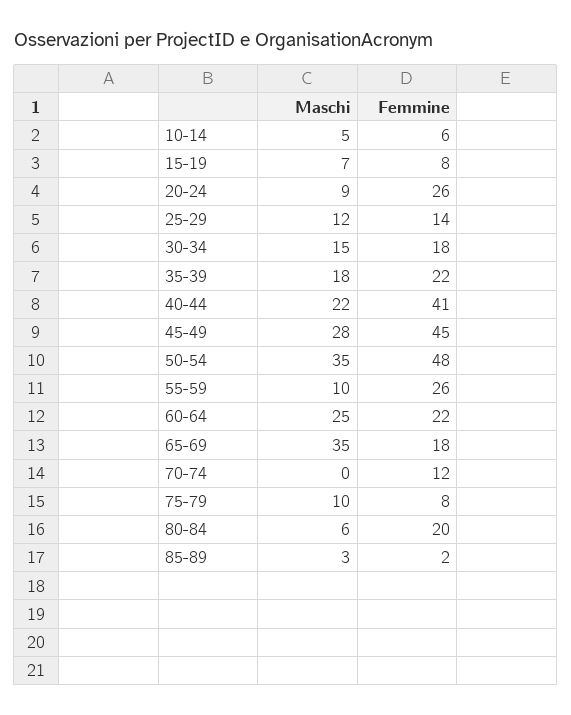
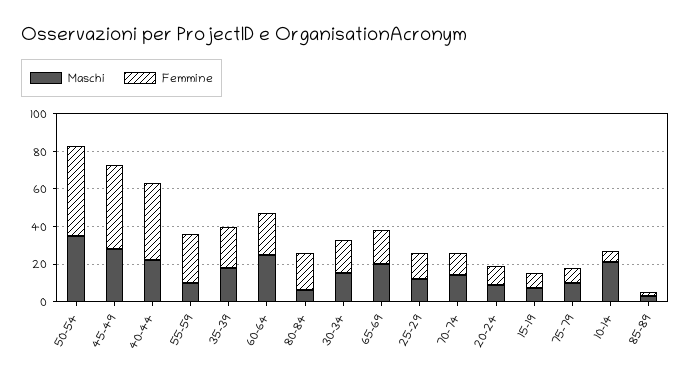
  {
    "Maschi": {
-     "10-14": 5,
+     "10-14": 20,
      "15-19": 7,
      "20-24": 9,
      "25-29": 12,
      "30-34": 15,
      "35-39": 18,
      "40-44": 22,
      "45-49": 28,
      "50-54": 35,
      "55-59": 10,
      "60-64": 25,
-     "65-69": 35,
+     "65-69": 20,
-     "70-74": 0,
+     "70-74": 15,
      "75-79": 10,
      "80-84": 6,
      "85-89": 3
    },
    "Femmine": {
      "10-14": 6,
      "15-19": 8,
-     "20-24": 26,
+     "20-24": 10,
      "25-29": 14,
      "30-34": 18,
      "35-39": 22,
      "40-44": 41,
      "45-49": 45,
      "50-54": 48,
      "55-59": 26,
      "60-64": 22,
      "65-69": 18,
      "70-74": 12,
      "75-79": 8,
      "80-84": 20,
      "85-89": 2
    }
  }

